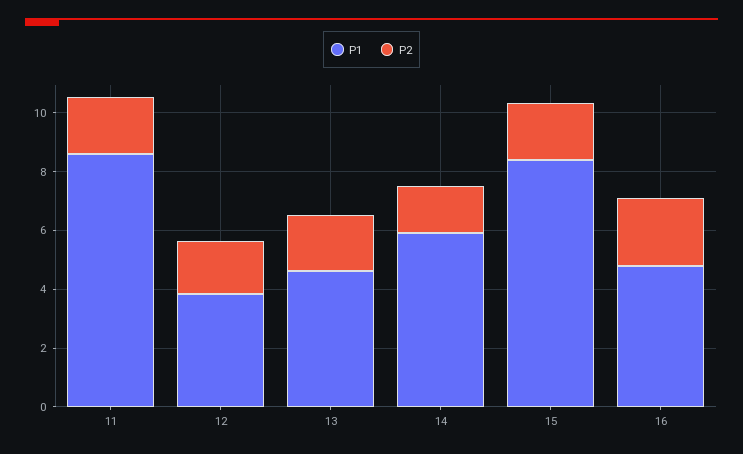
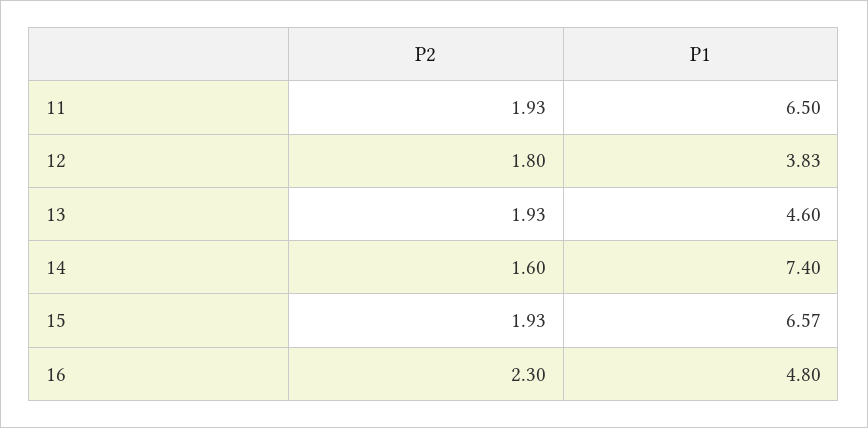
  {
    "P1": {
-     "11": 8.5,
+     "11": 6.5,
      "12": 3.83,
      "13": 4.6,
-     "14": 6,
+     "14": 7.4,
-     "15": 8.5,
+     "15": 6.57,
      "16": 4.8
    },
    "P2": {
      "11": 1.93,
      "12": 1.8,
      "13": 1.93,
      "14": 1.6,
      "15": 1.93,
      "16": 2.3
    }
  }

